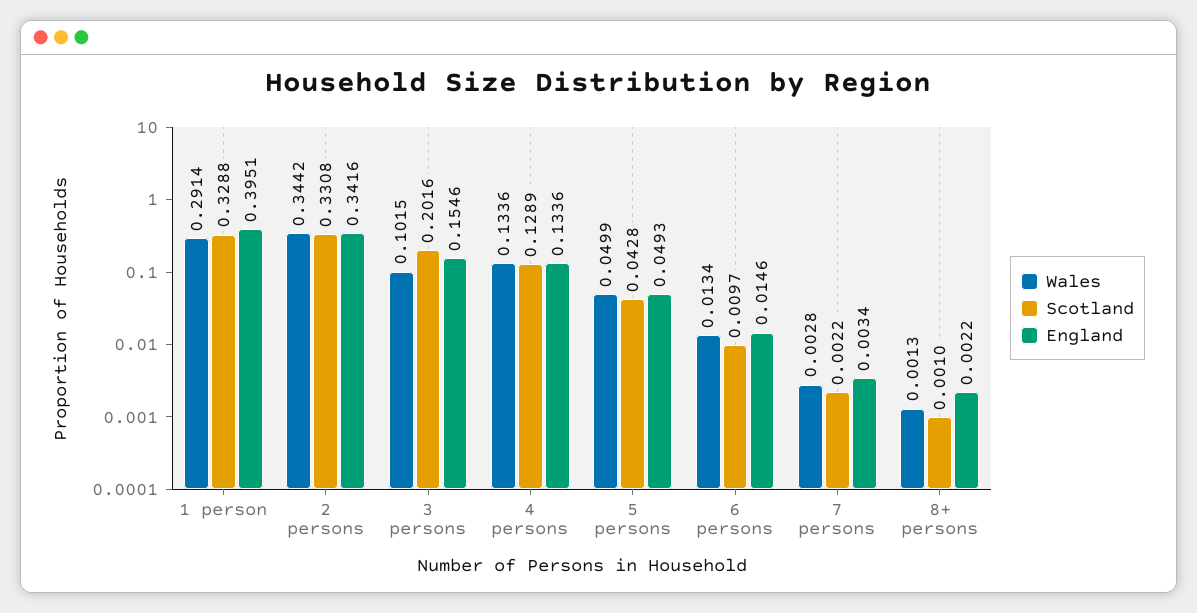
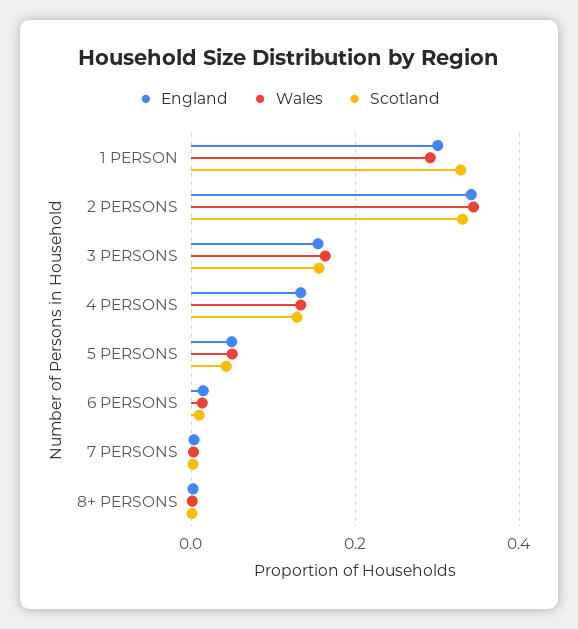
  {
    "Wales": {
      "1 person": 0.2914,
      "2 persons": 0.3442,
-     "3 persons": 0.1015,
+     "3 persons": 0.16,
      "4 persons": 0.1336,
      "5 persons": 0.0499,
      "6 persons": 0.0134,
      "7 persons": 0.0028,
      "8+ persons": 0.0013
    },
    "Scotland": {
      "1 person": 0.3288,
      "2 persons": 0.3308,
-     "3 persons": 0.2016,
+     "3 persons": 0.16,
      "4 persons": 0.1289,
      "5 persons": 0.0428,
      "6 persons": 0.0097,
      "7 persons": 0.0022,
      "8+ persons": 0.001
    },
    "England": {
-     "1 person": 0.3951,
+     "1 person": 0.3,
      "2 persons": 0.3416,
      "3 persons": 0.1546,
      "4 persons": 0.1336,
      "5 persons": 0.0493,
      "6 persons": 0.0146,
      "7 persons": 0.0034,
      "8+ persons": 0.0022
    }
  }

